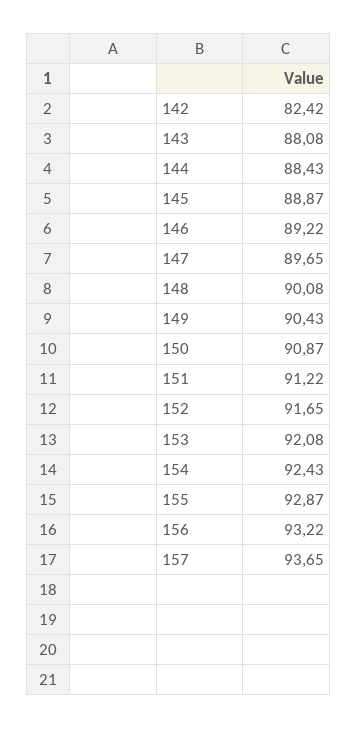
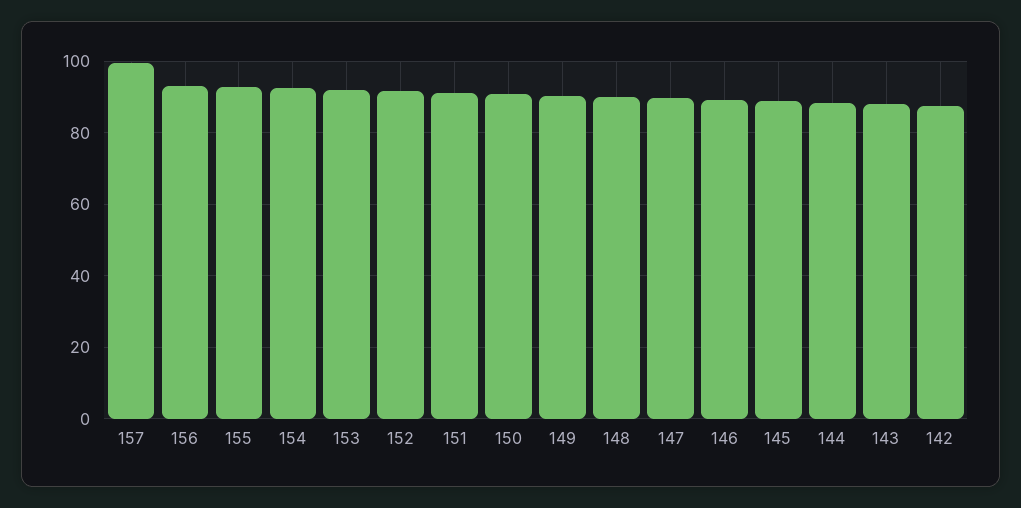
  {
-   "142": 82.42,
+   "142": 88,
    "143": 88.08,
    "144": 88.43,
    "145": 88.87,
    "146": 89.22,
    "147": 89.65,
    "148": 90.08,
    "149": 90.43,
    "150": 90.87,
    "151": 91.22,
    "152": 91.65,
    "153": 92.08,
    "154": 92.43,
    "155": 92.87,
    "156": 93.22,
-   "157": 93.65
+   "157": 100
  }

